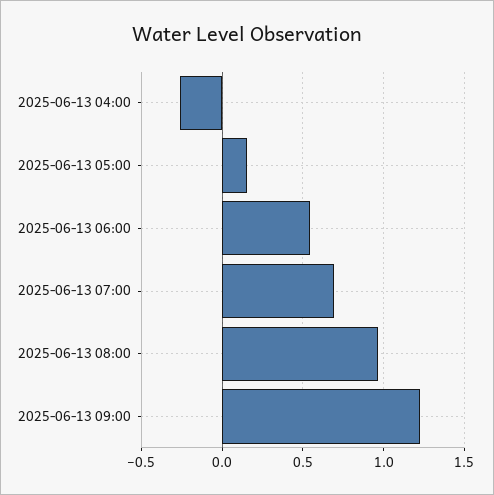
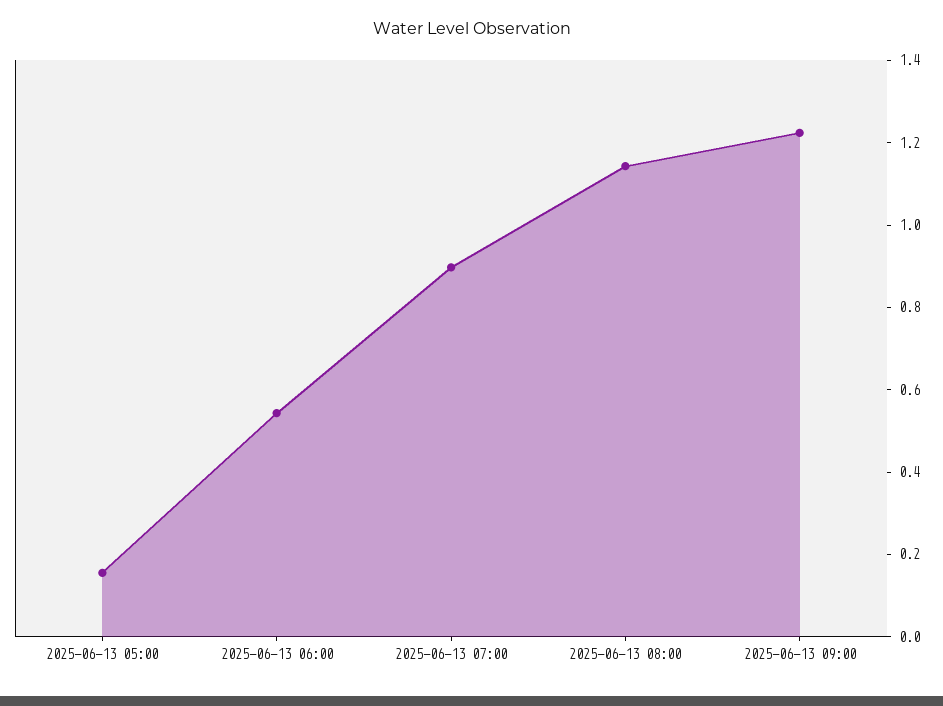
  {
-   "2025-06-13 04:00": -0.25,
    "2025-06-13 05:00": 0.15,
    "2025-06-13 06:00": 0.55,
-   "2025-06-13 07:00": 0.7,
+   "2025-06-13 07:00": 0.9,
-   "2025-06-13 08:00": 0.95,
+   "2025-06-13 08:00": 1.15,
    "2025-06-13 09:00": 1.2
  }

